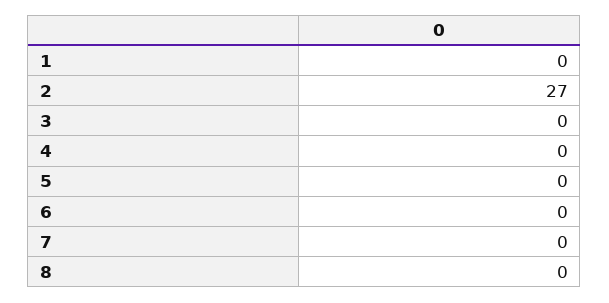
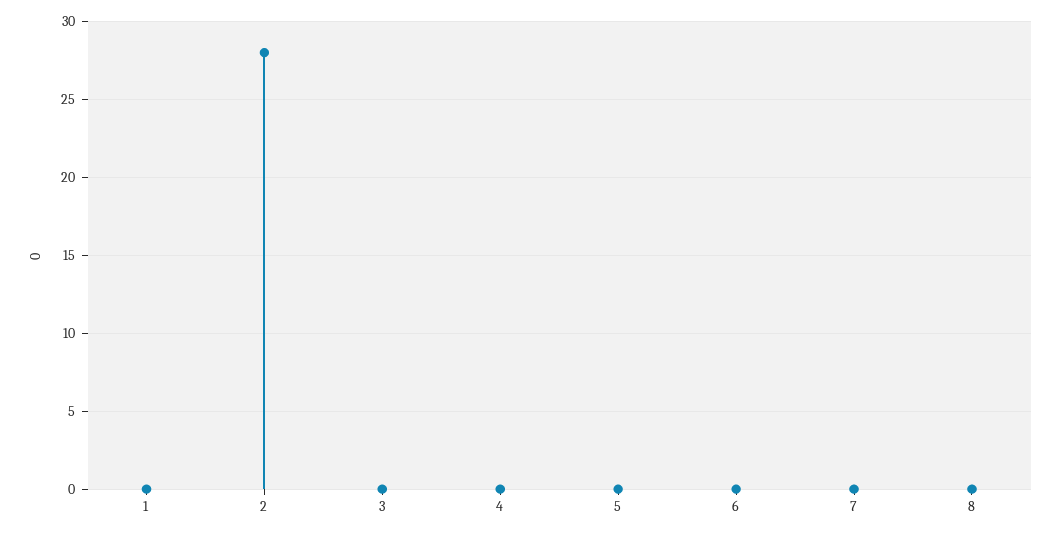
  {
    "1": 0,
-   "2": 27,
+   "2": 28,
    "3": 0,
    "4": 0,
    "5": 0,
    "6": 0,
    "7": 0,
    "8": 0
  }

